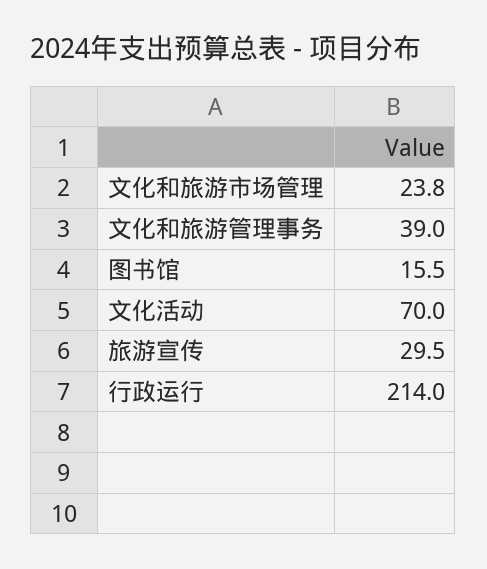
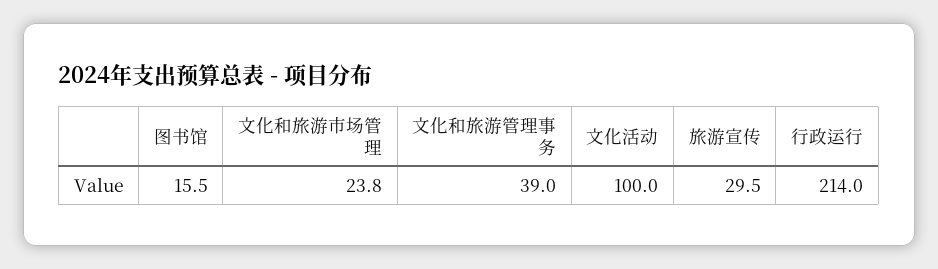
  {
    "文化和旅游市场管理": 23.8,
    "文化和旅游管理事务": 39,
    "图书馆": 15.5,
-   "文化活动": 70,
+   "文化活动": 100,
    "旅游宣传": 29.5,
    "行政运行": 214
  }

